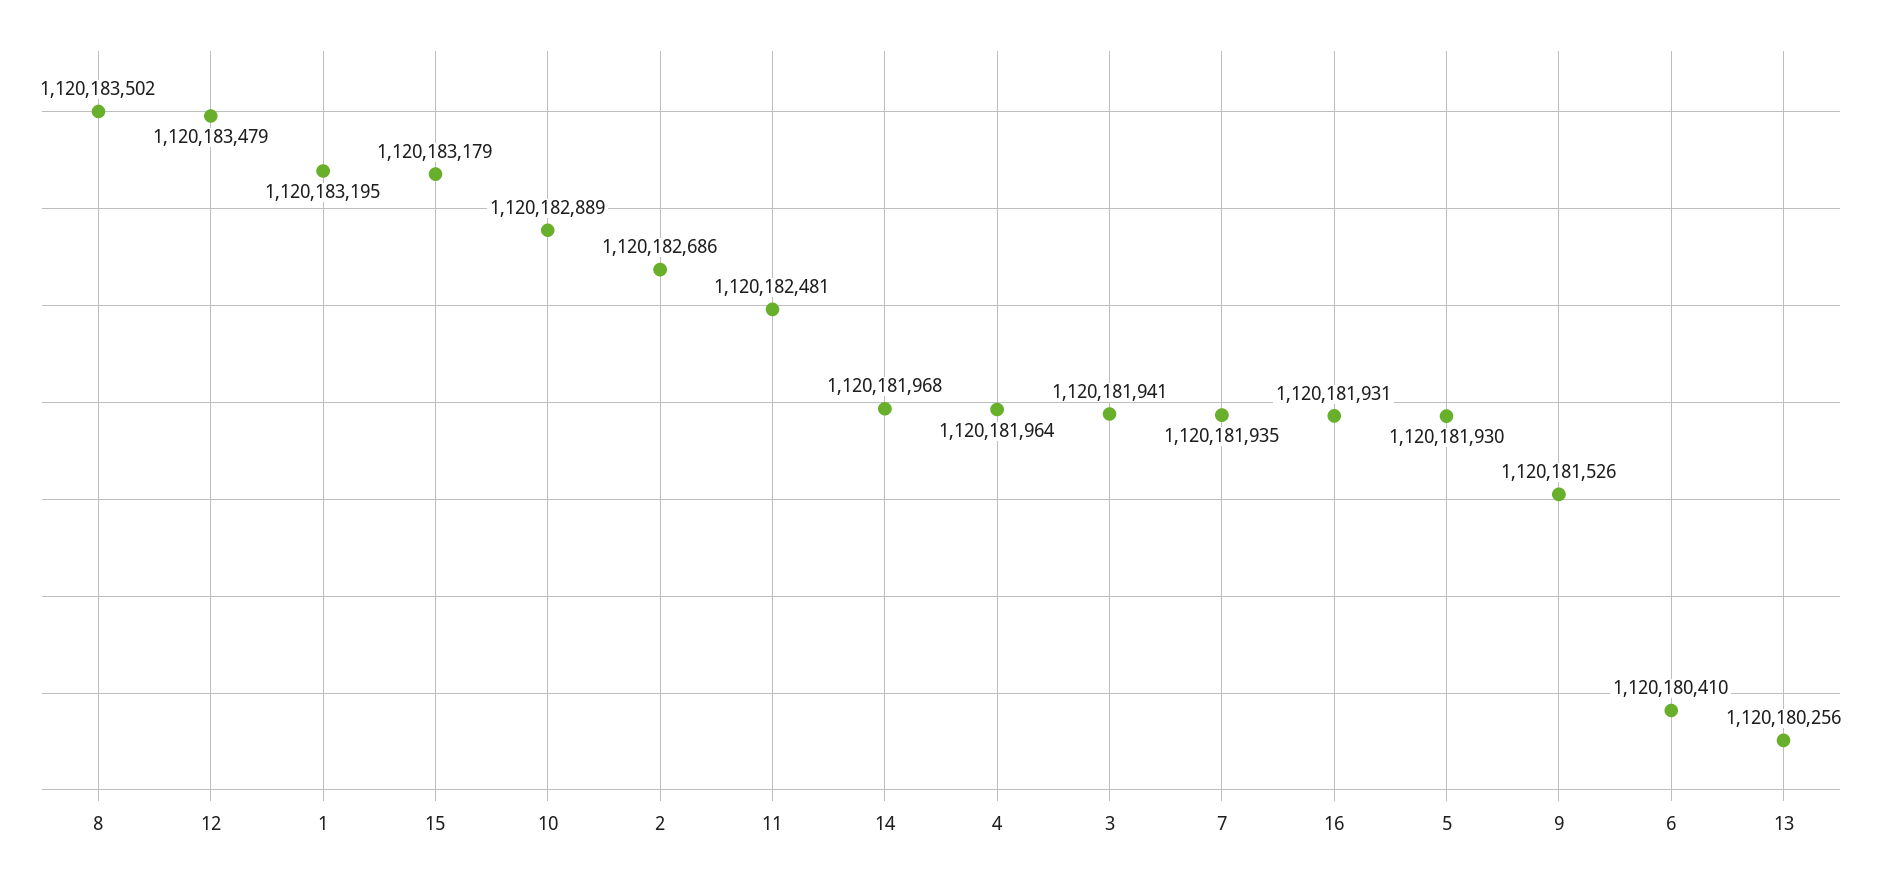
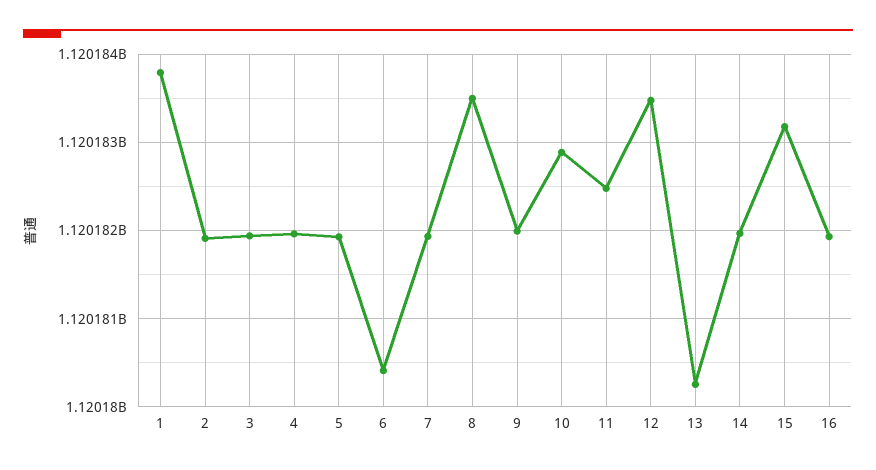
  {
    "8": 1120183502,
    "12": 1120183479,
-   "1": 1120183195,
+   "1": 1120183800,
    "15": 1120183179,
    "10": 1120182889,
-   "2": 1120182686,
+   "2": 1120181900,
    "11": 1120182481,
    "14": 1120181968,
    "4": 1120181964,
    "3": 1120181941,
    "7": 1120181935,
    "16": 1120181931,
    "5": 1120181930,
-   "9": 1120181526,
+   "9": 1120182000,
    "6": 1120180410,
    "13": 1120180256
  }

